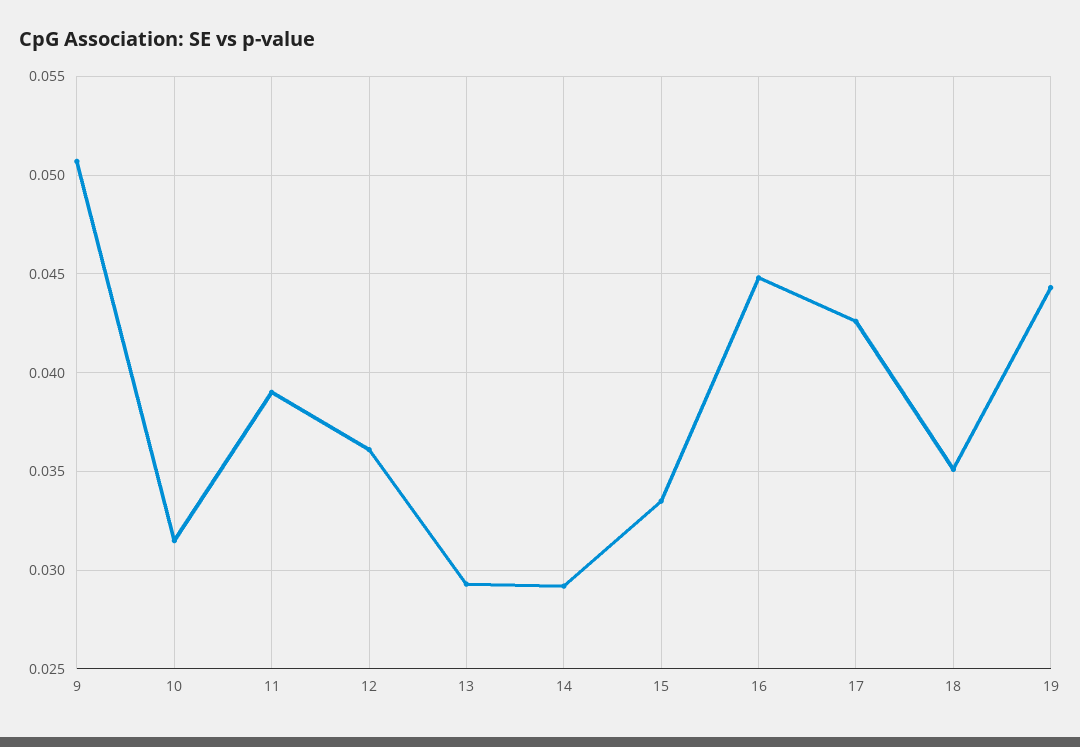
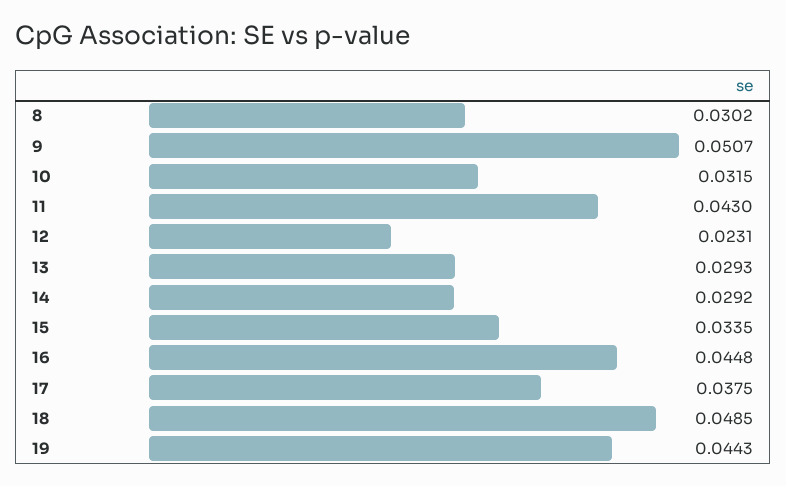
  {
    "9": 0.0507,
    "10": 0.0315,
-   "11": 0.039,
+   "11": 0.043,
-   "12": 0.036,
+   "12": 0.0231,
    "13": 0.0293,
    "14": 0.0292,
    "15": 0.0335,
    "16": 0.0448,
-   "17": 0.0425,
+   "17": 0.0375,
-   "18": 0.035,
+   "18": 0.0485,
-   "19": 0.0443
+   "19": 0.0443,
+   "8": 0.0302
  }

